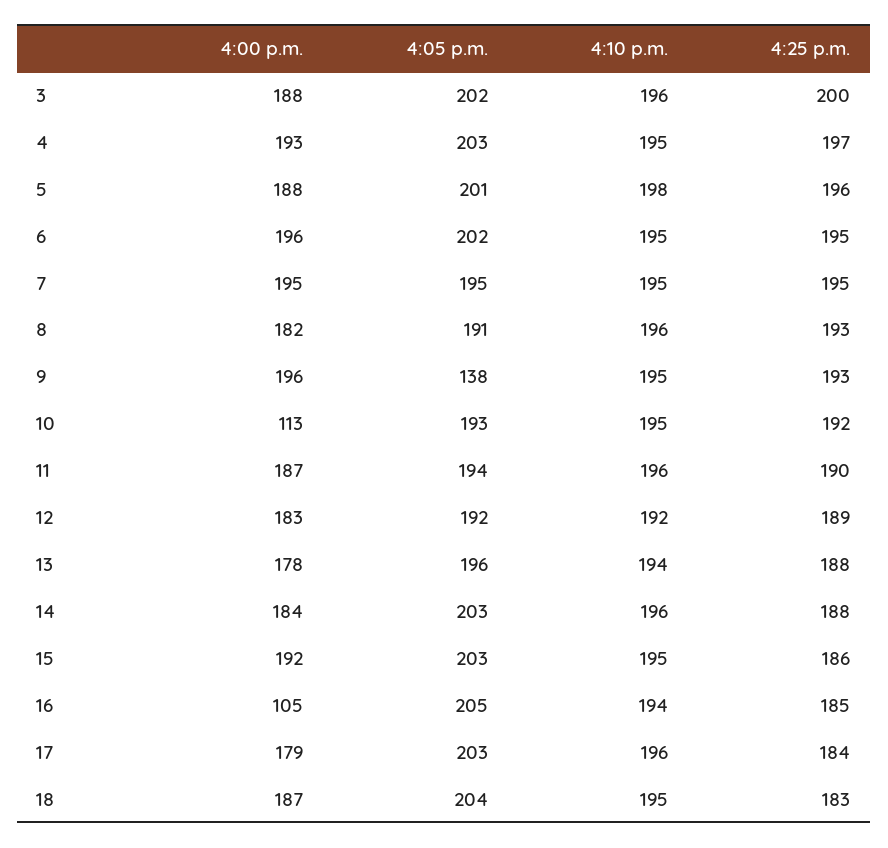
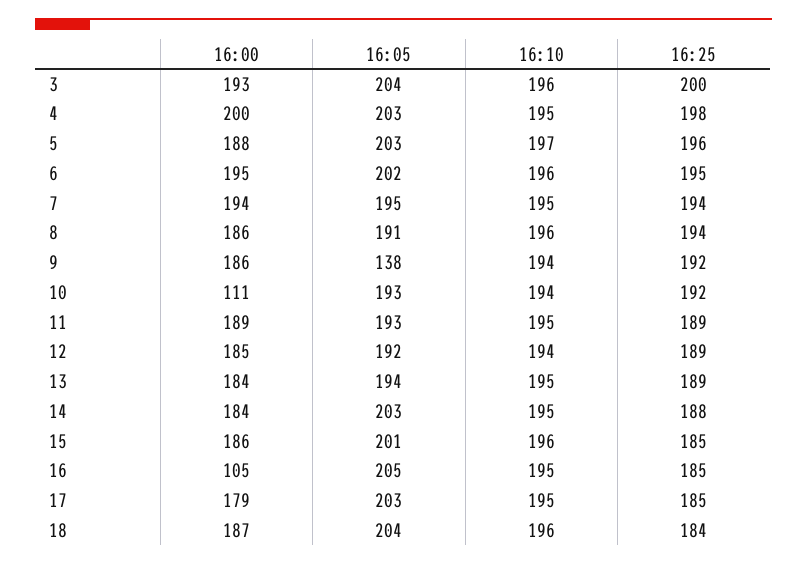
  {
    "4:00 p.m.": {
-     "3": 188,
+     "3": 193,
-     "4": 193,
+     "4": 200,
      "5": 188,
-     "6": 196,
+     "6": 195,
-     "7": 195,
+     "7": 194,
-     "8": 182,
+     "8": 186,
-     "9": 196,
+     "9": 186,
-     "10": 113,
+     "10": 111,
-     "11": 187,
+     "11": 189,
-     "12": 183,
+     "12": 185,
-     "13": 178,
+     "13": 184,
      "14": 184,
-     "15": 192,
+     "15": 186,
      "16": 105,
      "17": 179,
      "18": 187
    },
    "4:05 p.m.": {
-     "3": 202,
+     "3": 204,
      "4": 203,
-     "5": 201,
+     "5": 203,
      "6": 202,
      "7": 195,
      "8": 191,
      "9": 138,
      "10": 193,
-     "11": 194,
+     "11": 193,
      "12": 192,
-     "13": 196,
+     "13": 194,
      "14": 203,
-     "15": 203,
+     "15": 201,
      "16": 205,
      "17": 203,
      "18": 204
    },
    "4:10 p.m.": {
      "3": 196,
      "4": 195,
-     "5": 198,
+     "5": 197,
-     "6": 195,
+     "6": 196,
      "7": 195,
      "8": 196,
-     "9": 195,
+     "9": 194,
-     "10": 195,
+     "10": 194,
-     "11": 196,
+     "11": 195,
-     "12": 192,
+     "12": 194,
-     "13": 194,
+     "13": 195,
-     "14": 196,
+     "14": 195,
-     "15": 195,
+     "15": 196,
-     "16": 194,
+     "16": 195,
-     "17": 196,
+     "17": 195,
-     "18": 195
+     "18": 196
    },
    "4:25 p.m.": {
      "3": 200,
-     "4": 197,
+     "4": 198,
      "5": 196,
      "6": 195,
-     "7": 195,
+     "7": 194,
-     "8": 193,
+     "8": 194,
-     "9": 193,
+     "9": 192,
      "10": 192,
-     "11": 190,
+     "11": 189,
      "12": 189,
-     "13": 188,
+     "13": 189,
      "14": 188,
-     "15": 186,
+     "15": 185,
      "16": 185,
-     "17": 184,
+     "17": 185,
-     "18": 183
+     "18": 184
    }
  }

